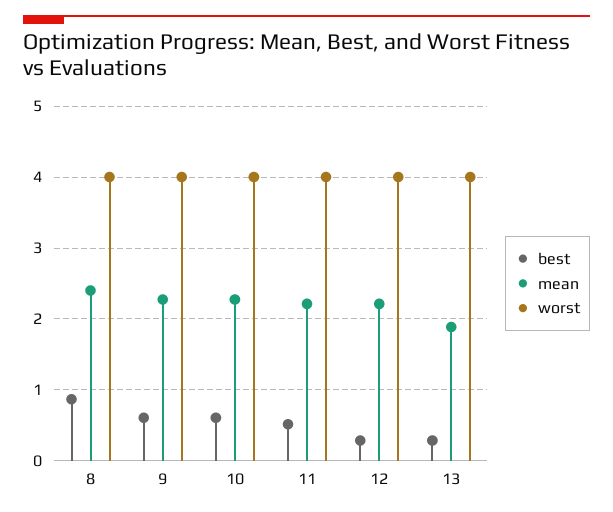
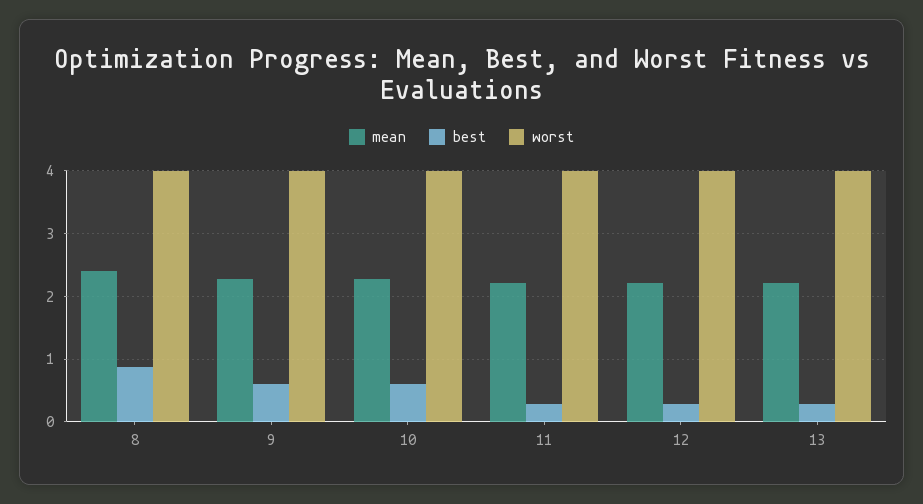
  {
    "best": {
      "8": 0.9,
      "9": 0.6,
      "10": 0.6,
-     "11": 0.5,
+     "11": 0.3,
      "12": 0.3,
      "13": 0.3
    },
    "mean": {
      "8": 2.4,
      "9": 2.3,
      "10": 2.3,
      "11": 2.2,
      "12": 2.2,
-     "13": 1.9
+     "13": 2.2
    },
    "worst": {
      "8": 4,
      "9": 4,
      "10": 4,
      "11": 4,
      "12": 4,
      "13": 4
    }
  }

